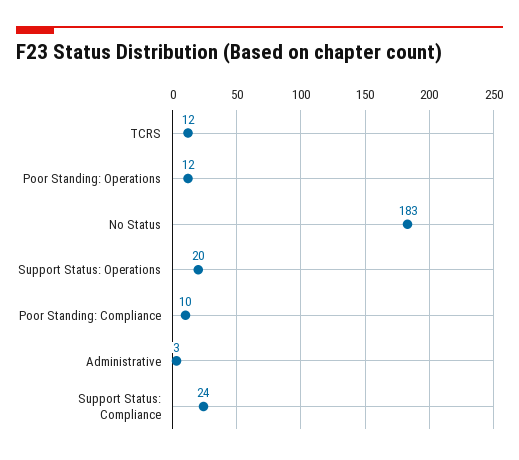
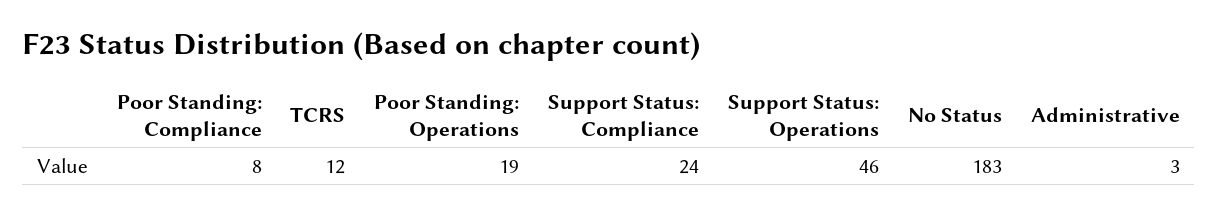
  {
    "TCRS": 12,
-   "Poor Standing: Operations": 12,
+   "Poor Standing: Operations": 19,
    "No Status": 183,
-   "Support Status: Operations": 20,
+   "Support Status: Operations": 46,
-   "Poor Standing: Compliance": 10,
+   "Poor Standing: Compliance": 8,
    "Administrative": 3,
    "Support Status: Compliance": 24
  }

